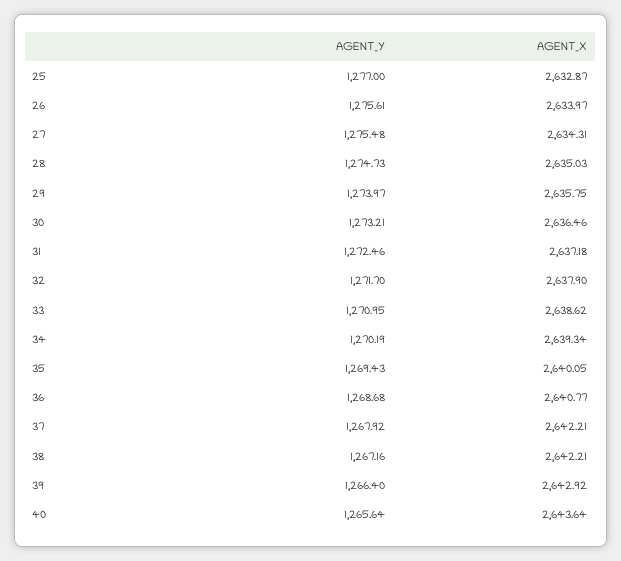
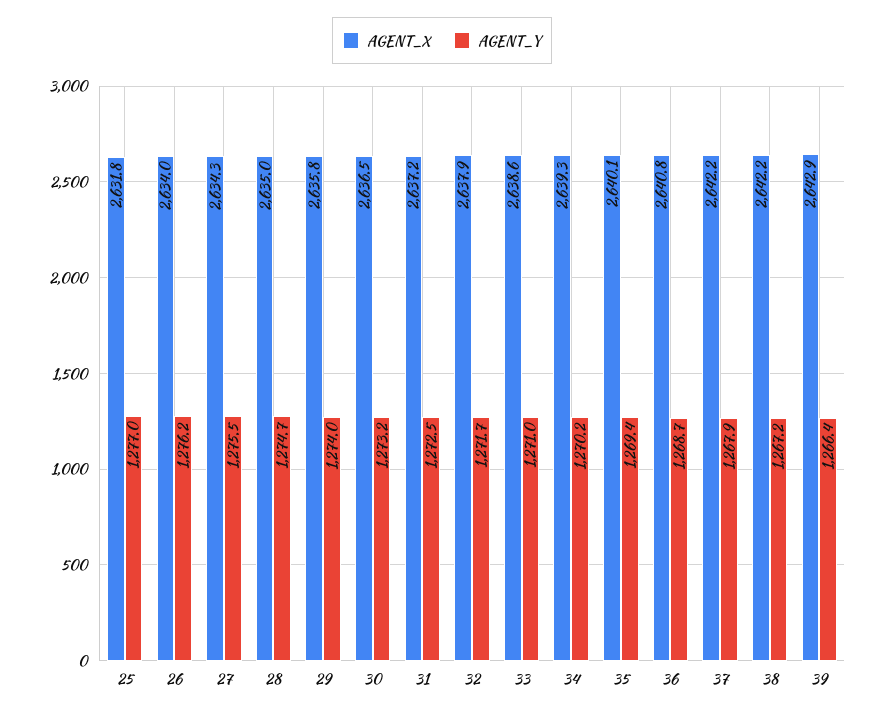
  {
    "AGENT_Y": {
      "25": 1277,
-     "26": 1275.61,
+     "26": 1276.2,
      "27": 1275.48,
      "28": 1274.73,
      "29": 1273.97,
      "30": 1273.21,
      "31": 1272.46,
      "32": 1271.7,
      "33": 1270.95,
      "34": 1270.19,
      "35": 1269.43,
      "36": 1268.68,
      "37": 1267.92,
      "38": 1267.16,
-     "39": 1266.4,
+     "39": 1266.4
-     "40": 1265.64
    },
    "AGENT_X": {
-     "25": 2632.87,
+     "25": 2631.8,
      "26": 2633.97,
      "27": 2634.31,
      "28": 2635.03,
      "29": 2635.75,
      "30": 2636.46,
      "31": 2637.18,
      "32": 2637.9,
      "33": 2638.62,
      "34": 2639.34,
      "35": 2640.05,
      "36": 2640.77,
      "37": 2642.21,
      "38": 2642.21,
-     "39": 2642.92,
+     "39": 2642.92
-     "40": 2643.64
    }
  }

